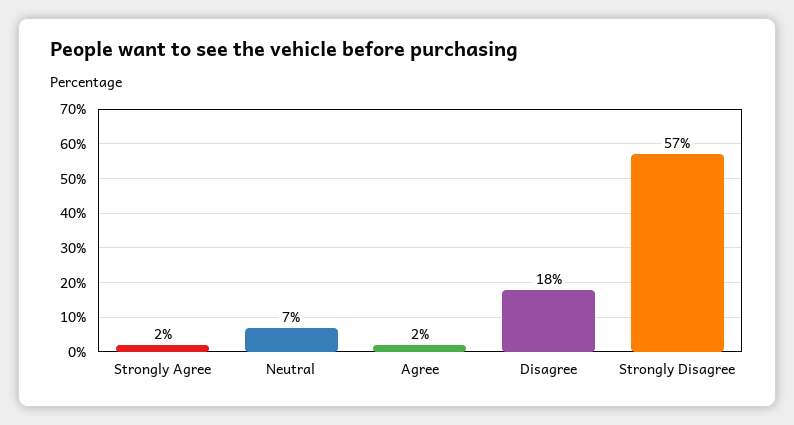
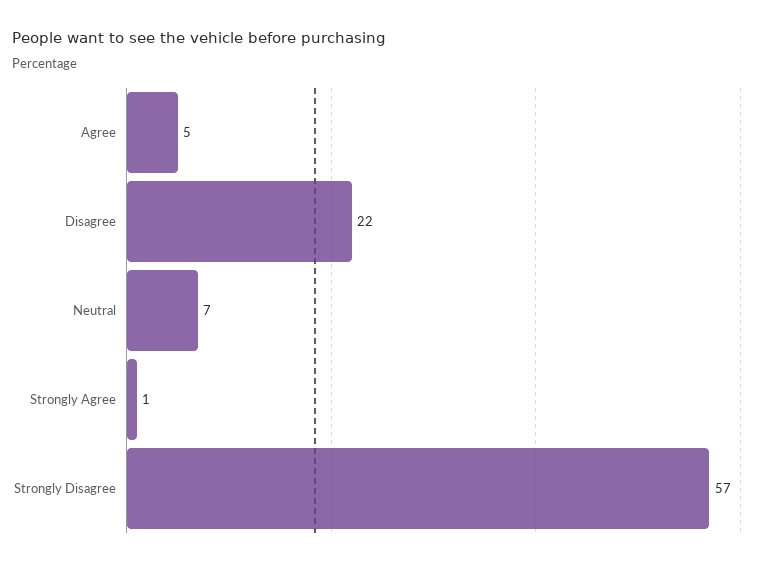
  {
-   "Strongly Agree": 2,
+   "Strongly Agree": 1,
    "Neutral": 7,
-   "Agree": 2,
+   "Agree": 5,
-   "Disagree": 18,
+   "Disagree": 22,
    "Strongly Disagree": 57
  }

